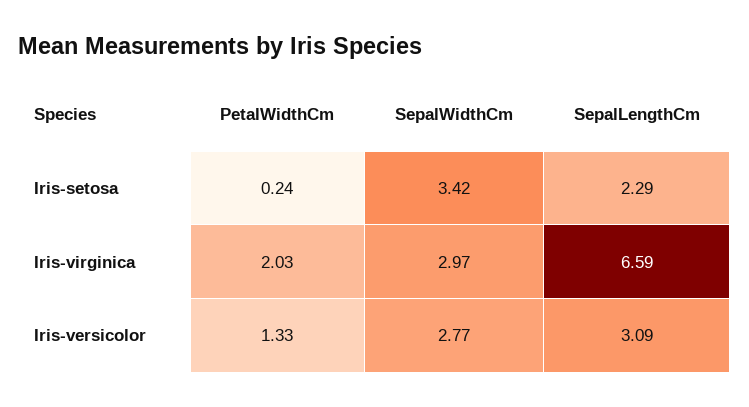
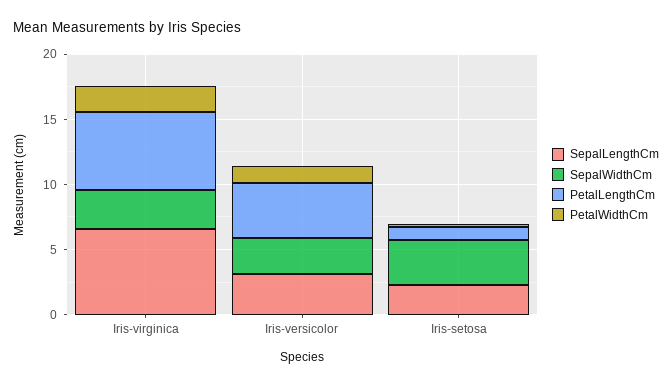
  {
    "PetalWidthCm": {
      "Iris-setosa": 0.24,
      "Iris-virginica": 2.03,
      "Iris-versicolor": 1.33
    },
    "SepalWidthCm": {
      "Iris-setosa": 3.42,
      "Iris-virginica": 2.97,
      "Iris-versicolor": 2.77
    },
    "SepalLengthCm": {
      "Iris-setosa": 2.29,
      "Iris-virginica": 6.59,
      "Iris-versicolor": 3.09
-   }
+   },
+   "PetalLengthCm": {
+     "Iris-virginica": 6,
+     "Iris-versicolor": 4,
+     "Iris-setosa": 1
+   }
  }

